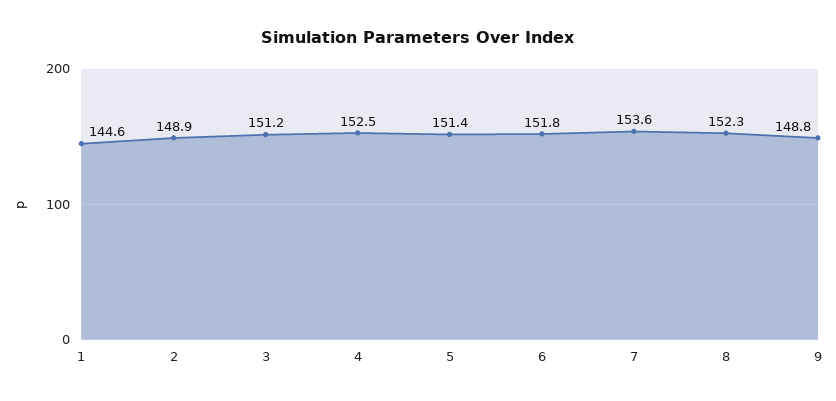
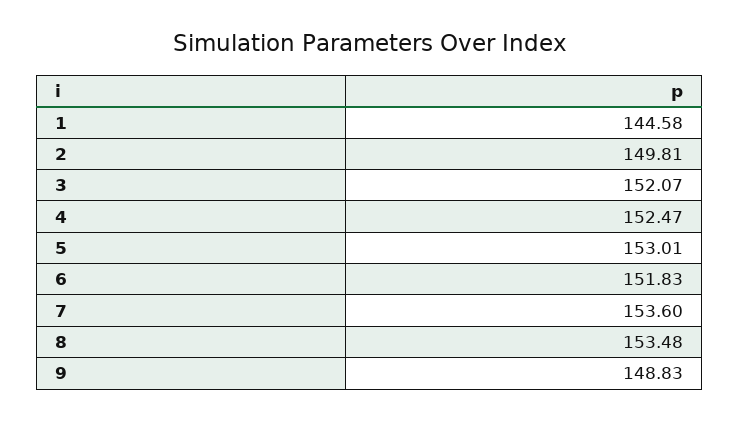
  {
    "1": 144.58,
-   "2": 148.9,
+   "2": 149.81,
-   "3": 151.2,
+   "3": 152.07,
    "4": 152.47,
-   "5": 151.4,
+   "5": 153.01,
    "6": 151.83,
    "7": 153.6,
-   "8": 152.3,
+   "8": 153.48,
    "9": 148.83
  }

